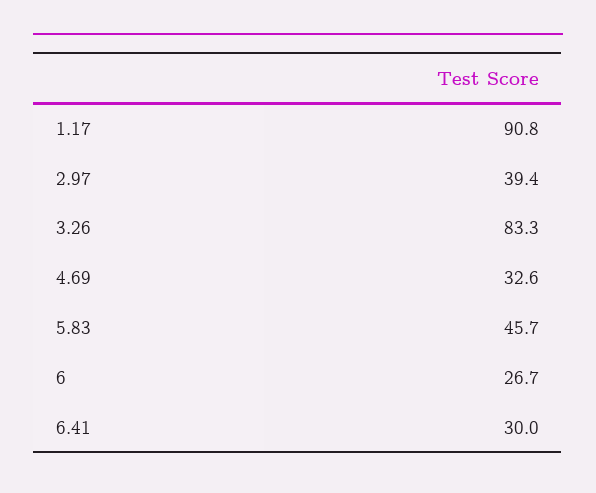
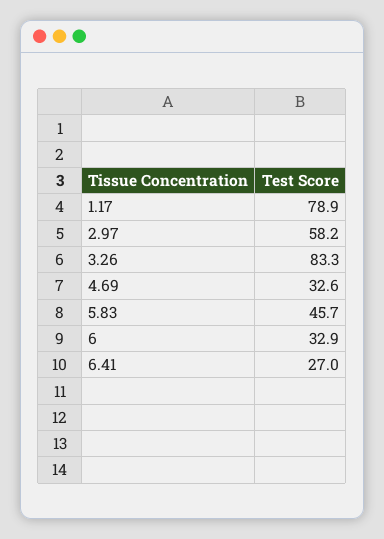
  {
-   "1.17": 90.8,
+   "1.17": 78.9,
-   "2.97": 39.4,
+   "2.97": 58.2,
    "3.26": 83.3,
    "4.69": 32.6,
    "5.83": 45.7,
-   "6": 26.7,
+   "6": 32.9,
-   "6.41": 30
+   "6.41": 27
  }

